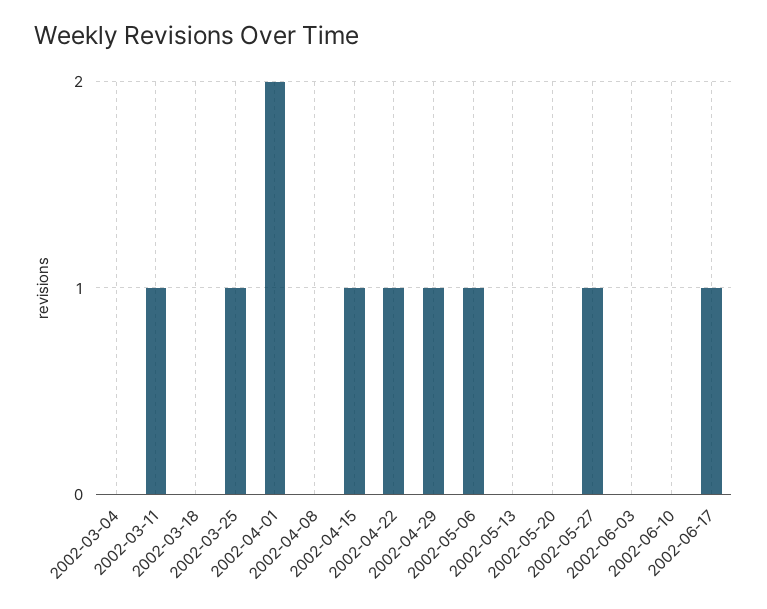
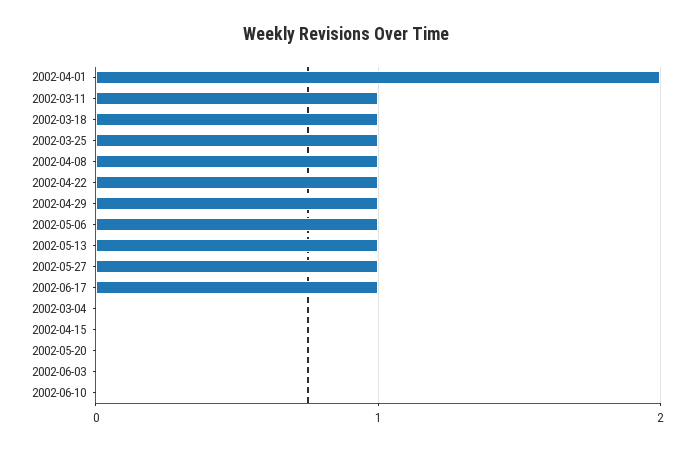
  {
    "2002-03-04": 0,
    "2002-03-11": 1,
-   "2002-03-18": 0,
+   "2002-03-18": 1,
    "2002-03-25": 1,
    "2002-04-01": 2,
-   "2002-04-08": 0,
+   "2002-04-08": 1,
-   "2002-04-15": 1,
+   "2002-04-15": 0,
    "2002-04-22": 1,
    "2002-04-29": 1,
    "2002-05-06": 1,
-   "2002-05-13": 0,
+   "2002-05-13": 1,
    "2002-05-20": 0,
    "2002-05-27": 1,
    "2002-06-03": 0,
    "2002-06-10": 0,
    "2002-06-17": 1
  }

